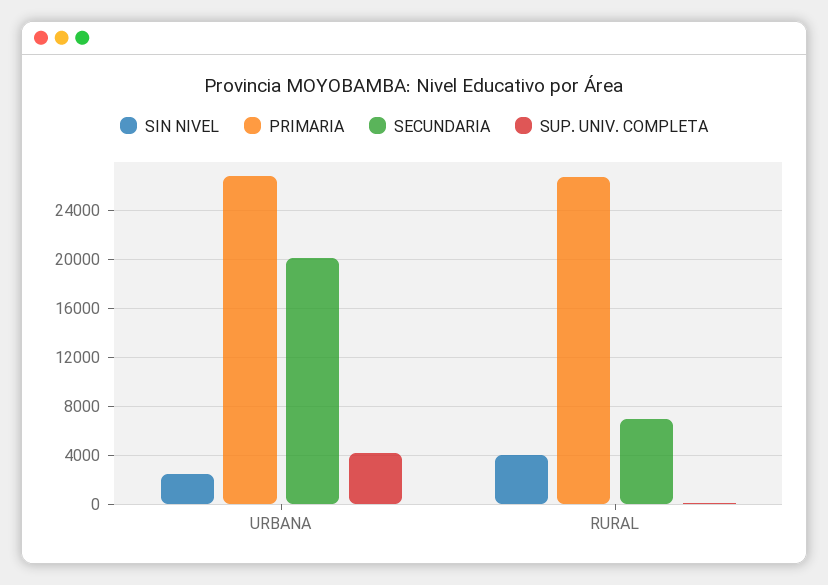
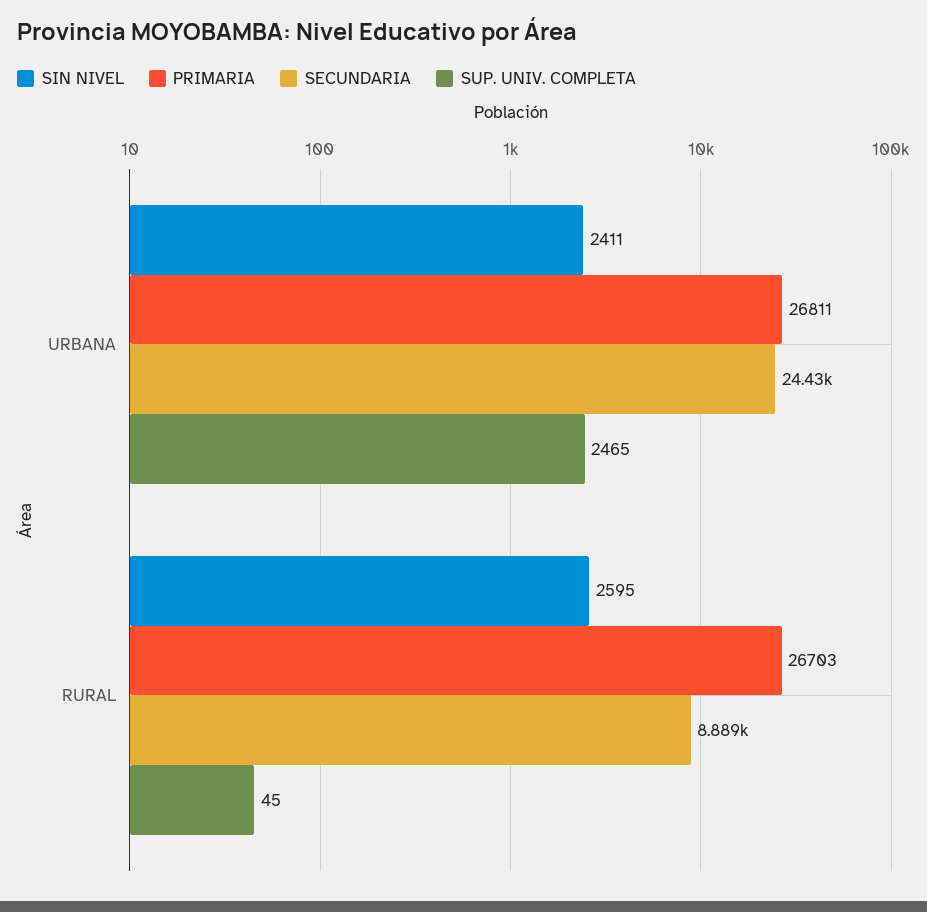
  {
    "SIN NIVEL": {
      "URBANA": 2411,
-     "RURAL": 4000
+     "RURAL": 2595
    },
    "PRIMARIA": {
      "URBANA": 26811,
      "RURAL": 26703
    },
    "SECUNDARIA": {
-     "URBANA": 20000,
+     "URBANA": 24430,
-     "RURAL": 7000
+     "RURAL": 8889
    },
    "SUP. UNIV. COMPLETA": {
-     "URBANA": 4000,
+     "URBANA": 2465,
      "RURAL": 45
    }
  }

